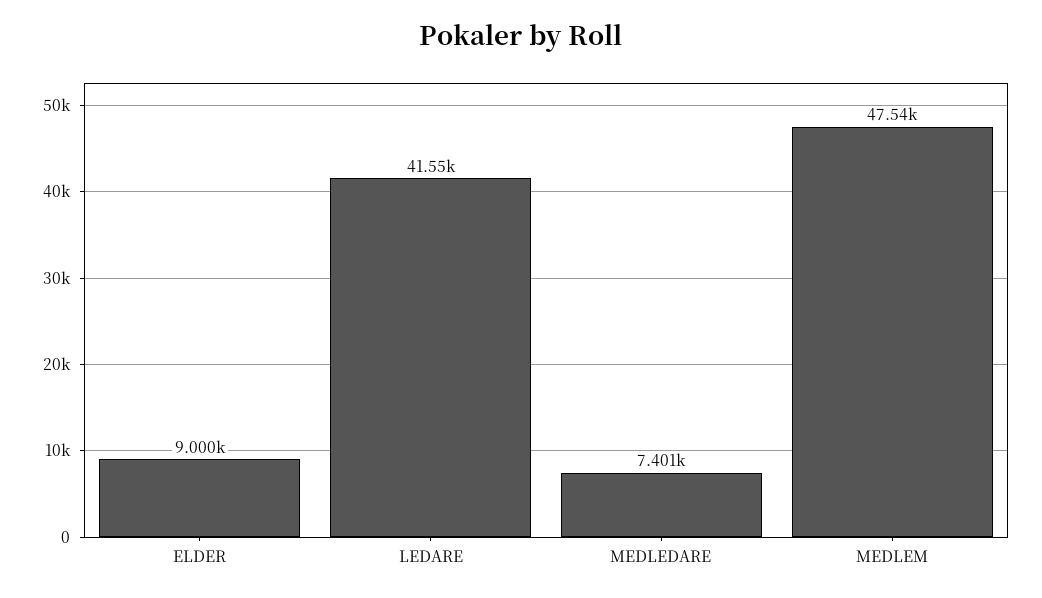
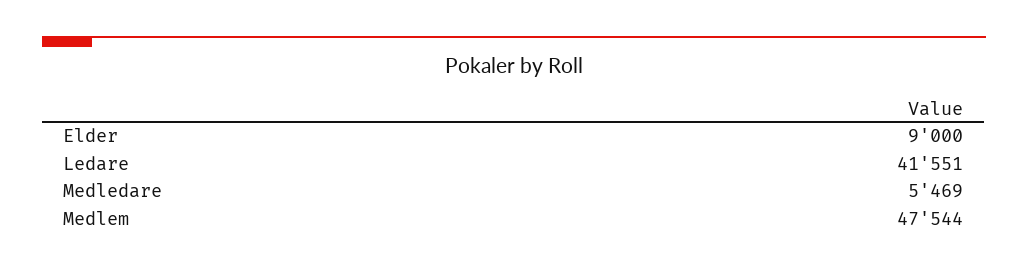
  {
    "ELDER": 9000,
    "LEDARE": 41551,
-   "MEDLEDARE": 7401,
+   "MEDLEDARE": 5469,
    "MEDLEM": 47544
  }

